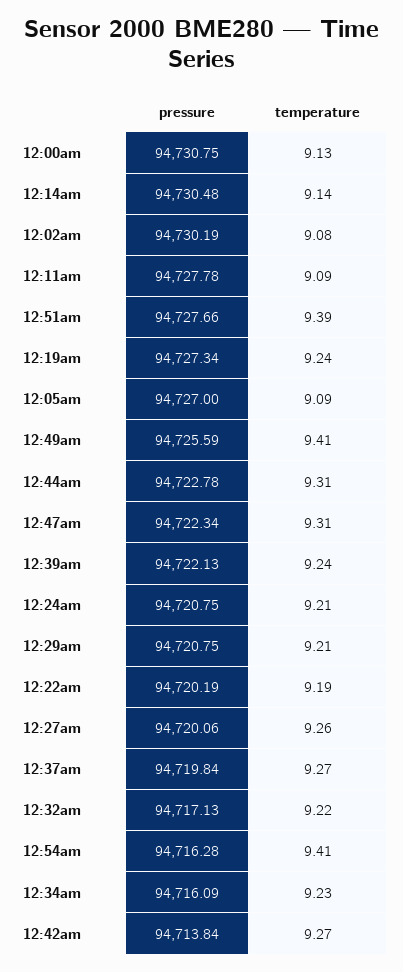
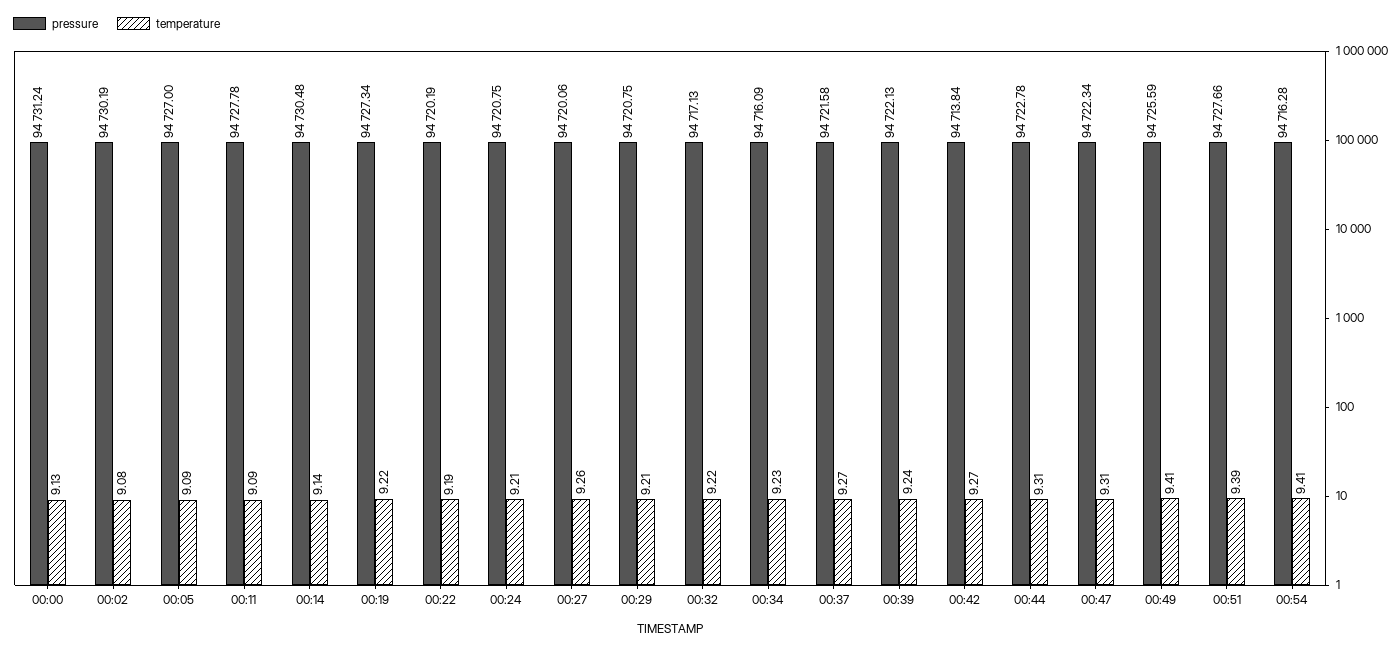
  {
    "pressure": {
-     "12:00am": 94730.75,
+     "12:00am": 94731.24,
      "12:14am": 94730.48,
      "12:02am": 94730.19,
      "12:11am": 94727.78,
      "12:51am": 94727.66,
      "12:19am": 94727.34,
      "12:05am": 94727,
      "12:49am": 94725.59,
      "12:44am": 94722.78,
      "12:47am": 94722.34,
      "12:39am": 94722.13,
      "12:24am": 94720.75,
      "12:29am": 94720.75,
      "12:22am": 94720.19,
      "12:27am": 94720.06,
-     "12:37am": 94719.84,
+     "12:37am": 94721.58,
      "12:32am": 94717.13,
      "12:54am": 94716.28,
      "12:34am": 94716.09,
      "12:42am": 94713.84
    },
    "temperature": {
      "12:00am": 9.13,
      "12:14am": 9.14,
      "12:02am": 9.08,
      "12:11am": 9.09,
      "12:51am": 9.39,
-     "12:19am": 9.24,
+     "12:19am": 9.22,
      "12:05am": 9.09,
      "12:49am": 9.41,
      "12:44am": 9.31,
      "12:47am": 9.31,
      "12:39am": 9.24,
      "12:24am": 9.21,
      "12:29am": 9.21,
      "12:22am": 9.19,
      "12:27am": 9.26,
      "12:37am": 9.27,
      "12:32am": 9.22,
      "12:54am": 9.41,
      "12:34am": 9.23,
      "12:42am": 9.27
    }
  }

